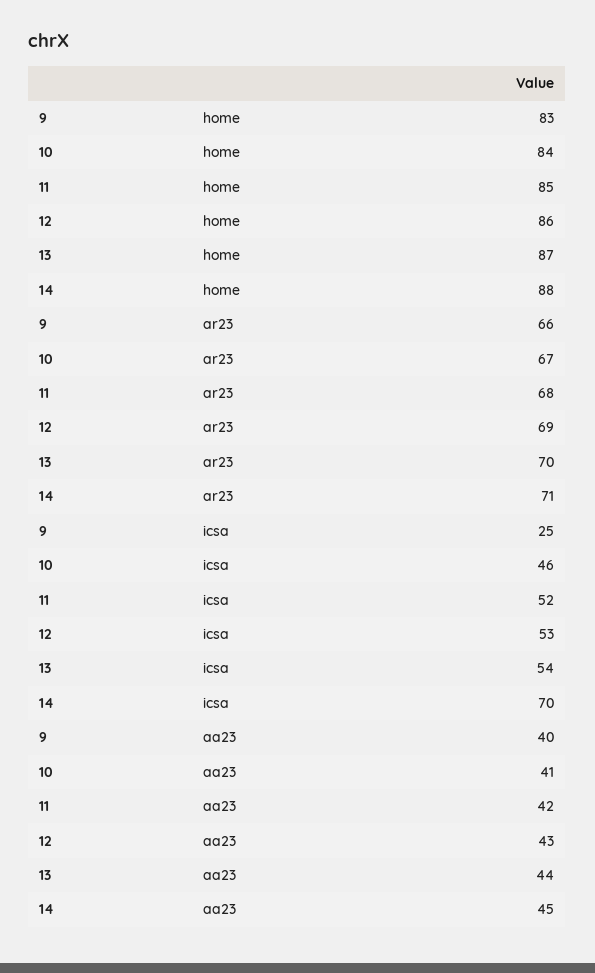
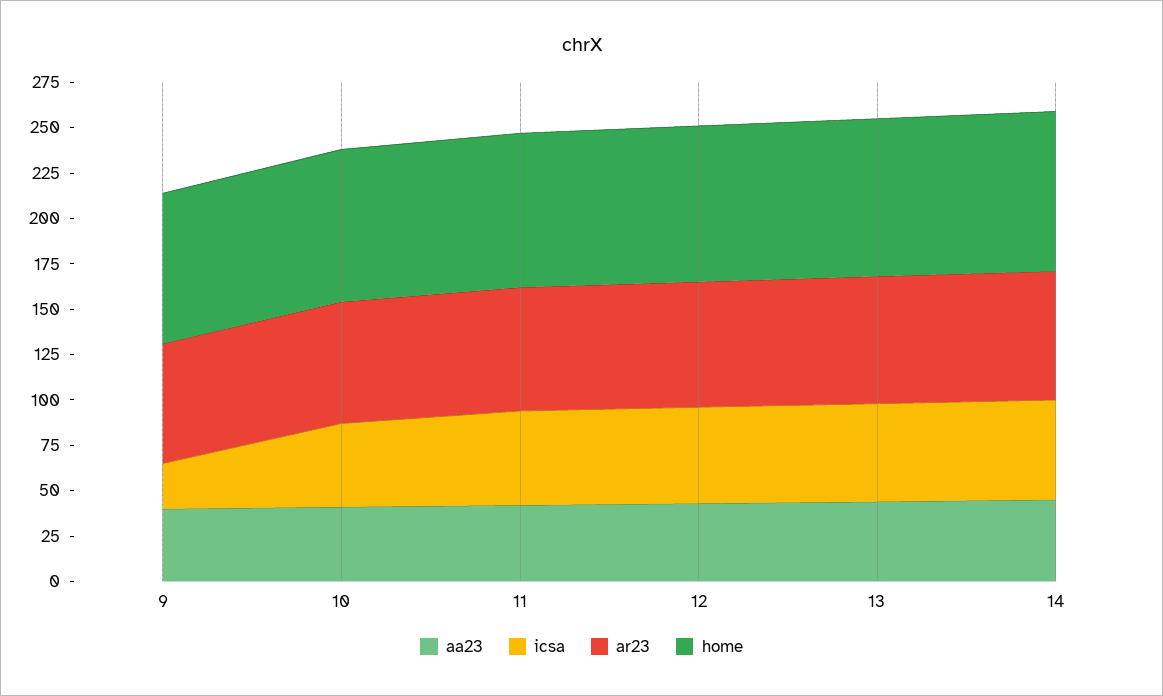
  {
    "home": {
      "9": 83,
      "10": 84,
      "11": 85,
      "12": 86,
      "13": 87,
      "14": 88
    },
    "ar23": {
      "9": 66,
      "10": 67,
      "11": 68,
      "12": 69,
      "13": 70,
      "14": 71
    },
    "icsa": {
      "9": 25,
      "10": 46,
      "11": 52,
      "12": 53,
      "13": 54,
-     "14": 70
+     "14": 55
    },
    "aa23": {
      "9": 40,
      "10": 41,
      "11": 42,
      "12": 43,
      "13": 44,
      "14": 45
    }
  }

